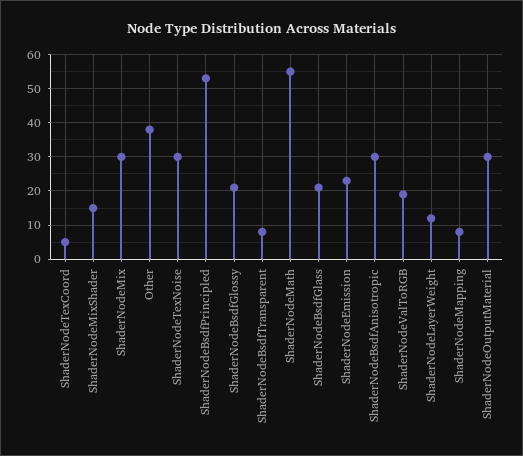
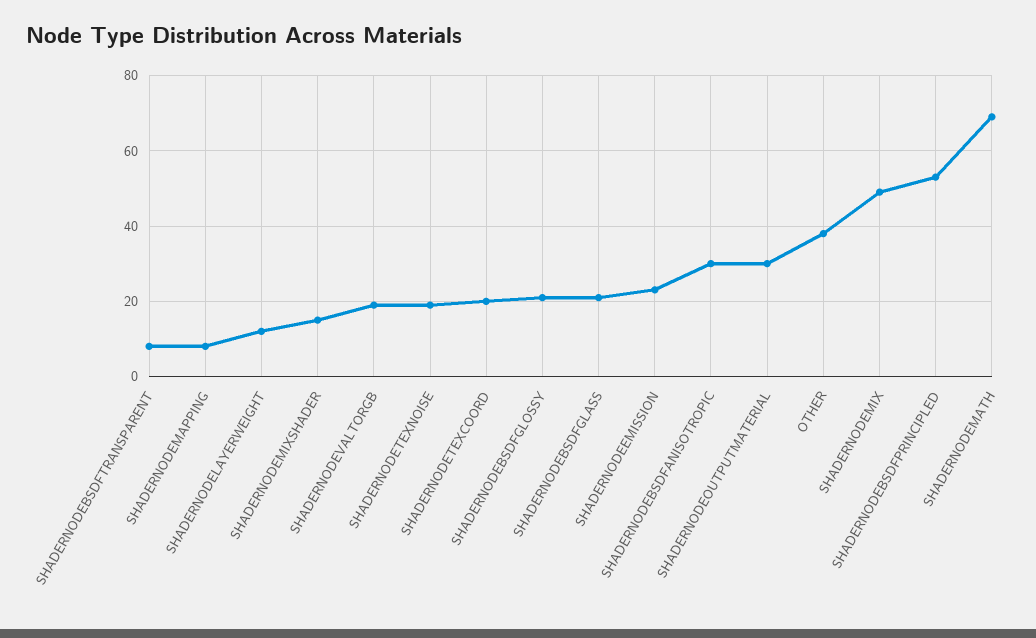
  {
-   "ShaderNodeTexCoord": 5,
+   "ShaderNodeTexCoord": 20,
    "ShaderNodeMixShader": 15,
-   "ShaderNodeMix": 30,
+   "ShaderNodeMix": 50,
    "Other": 40,
-   "ShaderNodeTexNoise": 30,
+   "ShaderNodeTexNoise": 20,
    "ShaderNodeBsdfPrincipled": 55,
    "ShaderNodeBsdfGlossy": 20,
    "ShaderNodeBsdfTransparent": 10,
-   "ShaderNodeMath": 55,
+   "ShaderNodeMath": 70,
    "ShaderNodeBsdfGlass": 20,
    "ShaderNodeEmission": 25,
    "ShaderNodeBsdfAnisotropic": 30,
    "ShaderNodeValToRGB": 20,
    "ShaderNodeLayerWeight": 10,
    "ShaderNodeMapping": 10,
    "ShaderNodeOutputMaterial": 30
  }

